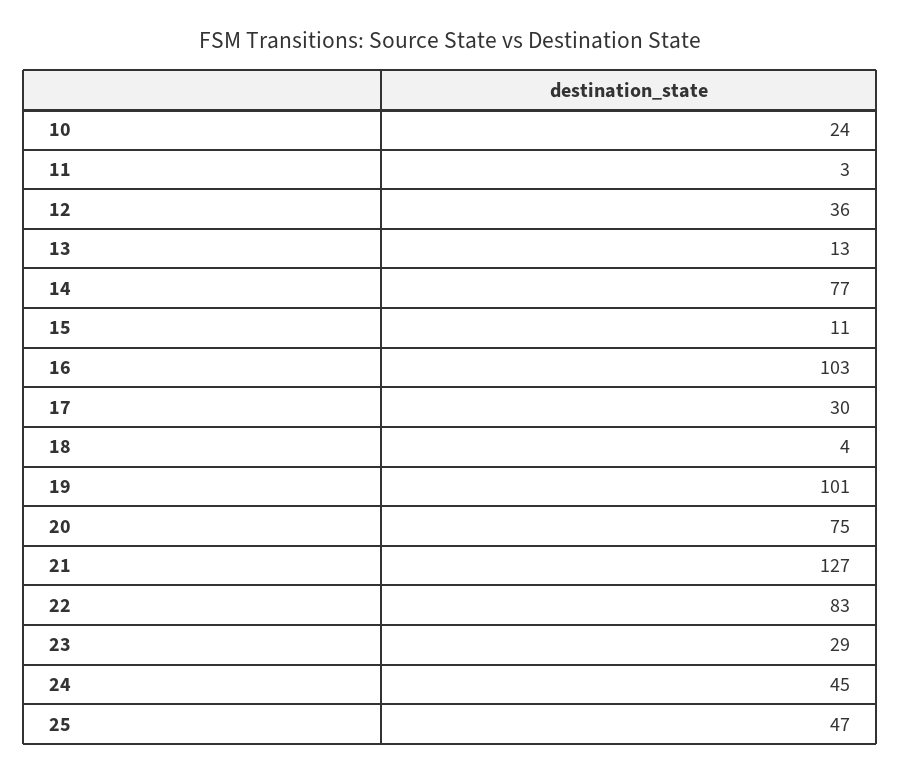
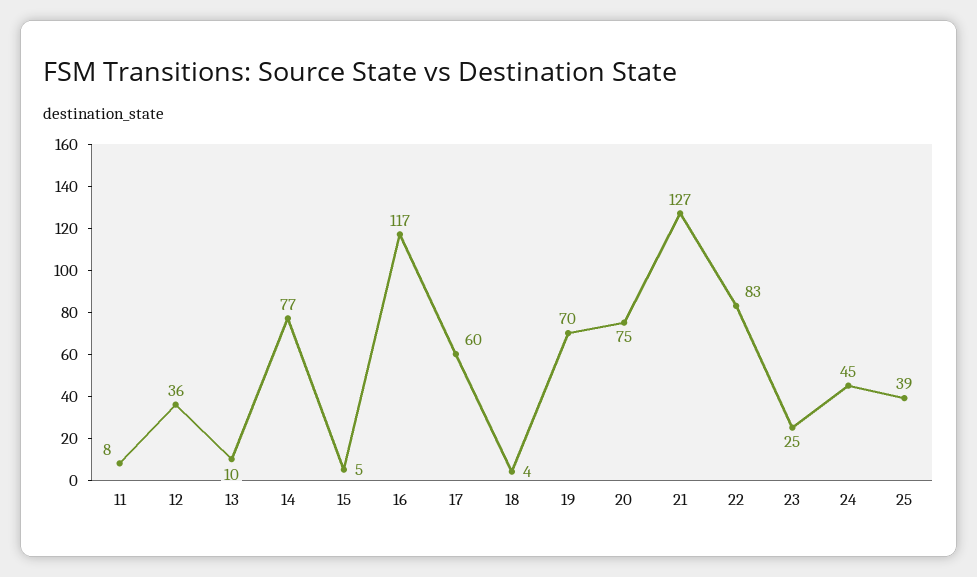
  {
-   "10": 24,
-   "11": 3,
+   "11": 8,
    "12": 36,
-   "13": 13,
+   "13": 10,
    "14": 77,
-   "15": 11,
+   "15": 5,
-   "16": 103,
+   "16": 117,
-   "17": 30,
+   "17": 60,
    "18": 4,
-   "19": 101,
+   "19": 70,
    "20": 75,
    "21": 127,
    "22": 83,
-   "23": 29,
+   "23": 25,
    "24": 45,
-   "25": 47
+   "25": 39
  }

